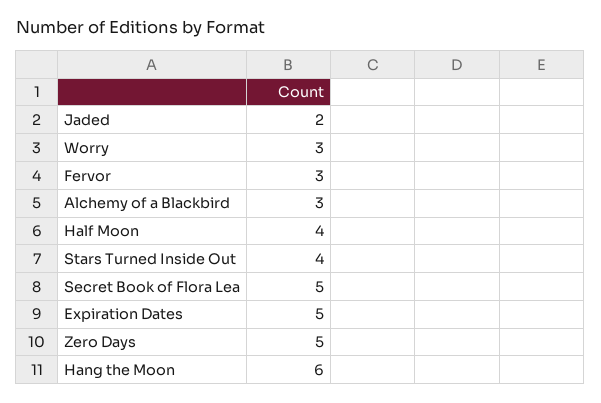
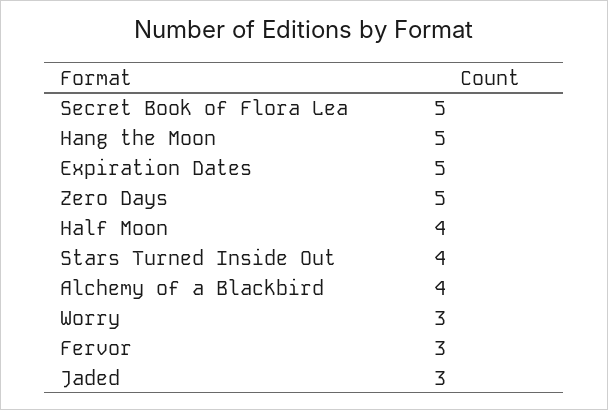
  {
-   "Jaded": 2,
+   "Jaded": 3,
    "Worry": 3,
    "Fervor": 3,
-   "Alchemy of a Blackbird": 3,
+   "Alchemy of a Blackbird": 4,
    "Half Moon": 4,
    "Stars Turned Inside Out": 4,
    "Secret Book of Flora Lea": 5,
    "Expiration Dates": 5,
    "Zero Days": 5,
-   "Hang the Moon": 6
+   "Hang the Moon": 5
  }

